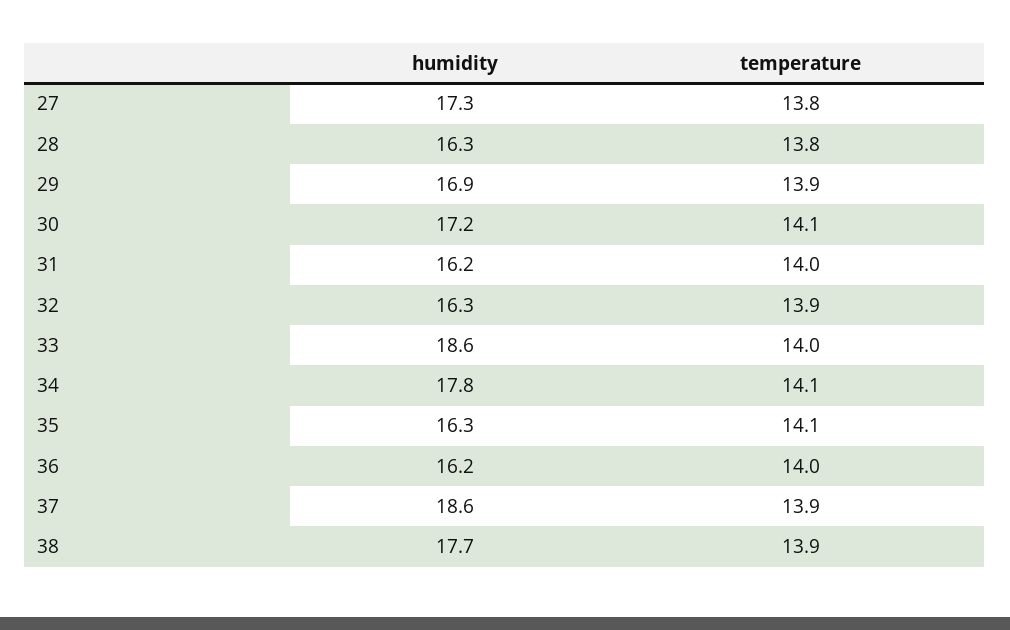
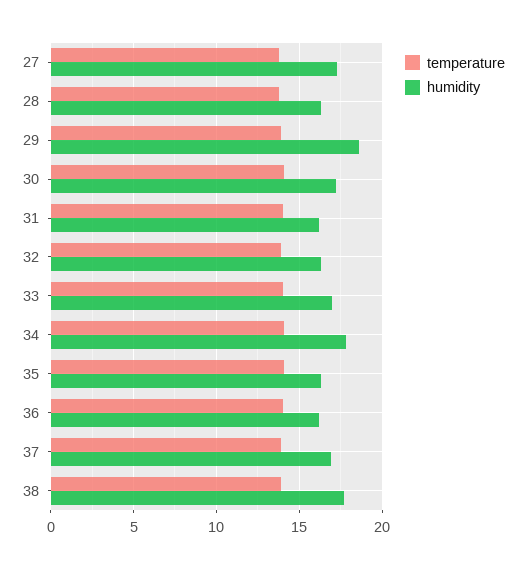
  {
    "humidity": {
      "27": 17.3,
      "28": 16.3,
-     "29": 16.9,
+     "29": 18.5,
      "30": 17.2,
      "31": 16.2,
      "32": 16.3,
-     "33": 18.6,
+     "33": 17,
      "34": 17.8,
      "35": 16.3,
      "36": 16.2,
-     "37": 18.6,
+     "37": 17,
      "38": 17.7
    },
    "temperature": {
      "27": 13.8,
      "28": 13.8,
      "29": 13.9,
      "30": 14.1,
      "31": 14,
      "32": 13.9,
      "33": 14,
      "34": 14.1,
      "35": 14.1,
      "36": 14,
      "37": 13.9,
      "38": 13.9
    }
  }

